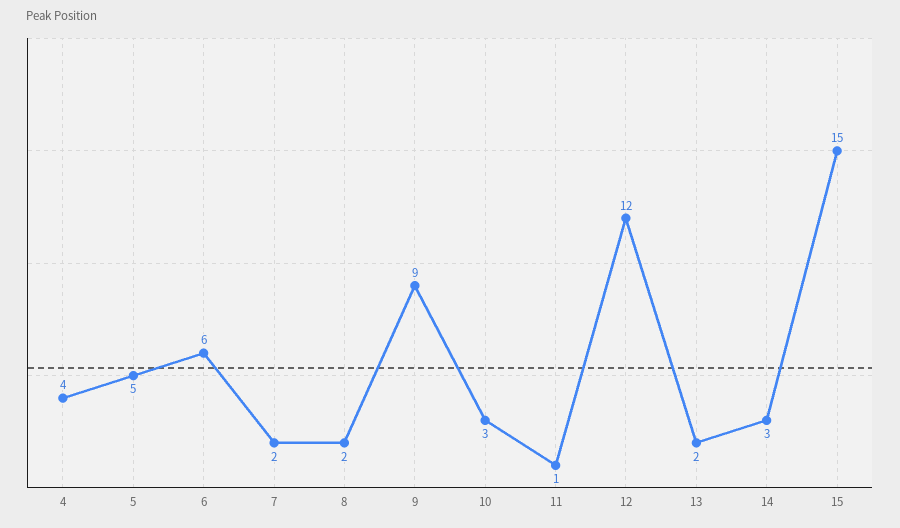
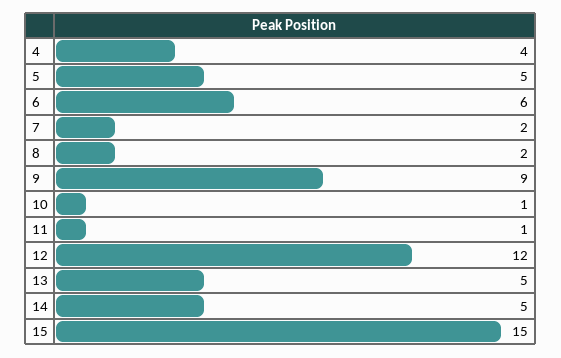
  {
    "4": 4,
    "5": 5,
    "6": 6,
    "7": 2,
    "8": 2,
    "9": 9,
-   "10": 3,
+   "10": 1,
    "11": 1,
    "12": 12,
-   "13": 2,
+   "13": 5,
-   "14": 3,
+   "14": 5,
    "15": 15
  }

